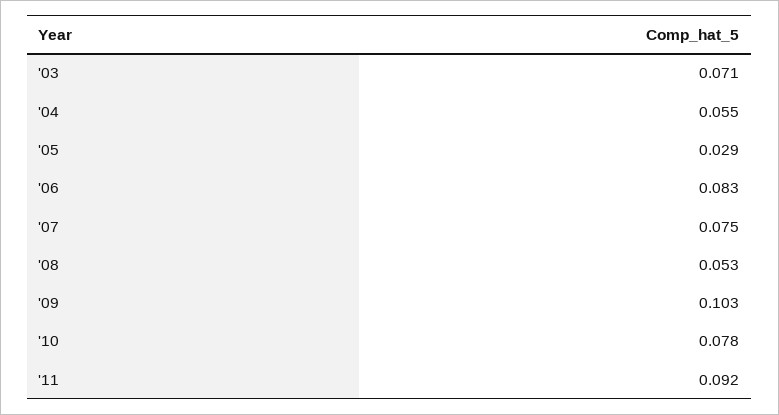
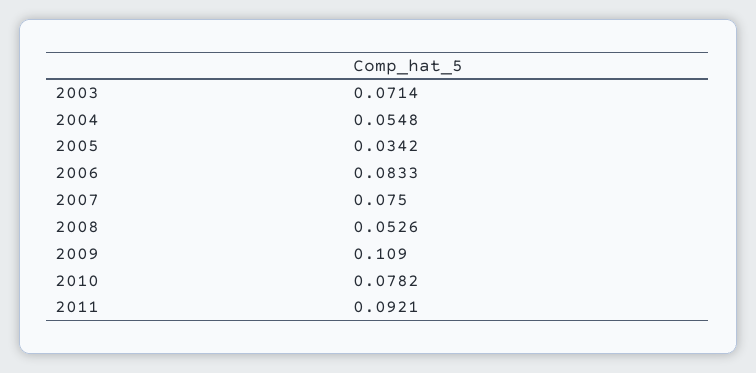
  {
    "'03": 0.0714,
    "'04": 0.0548,
-   "'05": 0.029,
+   "'05": 0.0342,
    "'06": 0.0833,
    "'07": 0.075,
    "'08": 0.0526,
-   "'09": 0.103,
+   "'09": 0.109,
    "'10": 0.0782,
    "'11": 0.0921
  }

